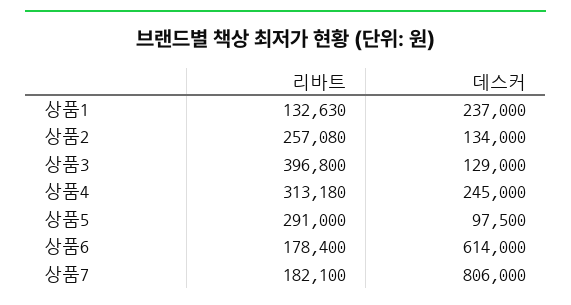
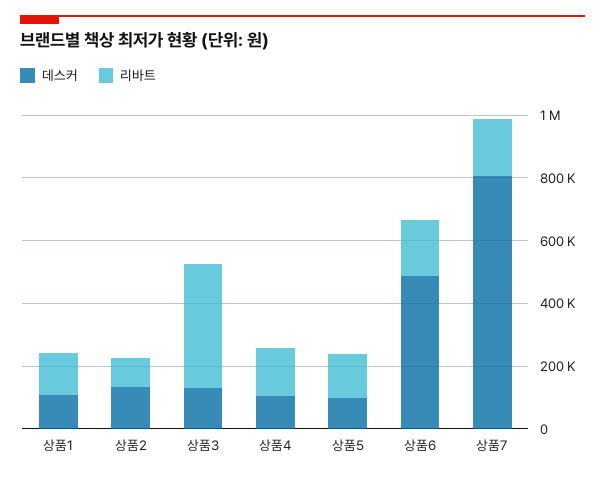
  {
    "리바트": {
      "상품1": 132630,
-     "상품2": 257080,
+     "상품2": 100000,
      "상품3": 396800,
-     "상품4": 313180,
+     "상품4": 150000,
-     "상품5": 291000,
+     "상품5": 150000,
      "상품6": 178400,
      "상품7": 182100
    },
    "데스커": {
-     "상품1": 237000,
+     "상품1": 100000,
      "상품2": 134000,
      "상품3": 129000,
-     "상품4": 245000,
+     "상품4": 100000,
      "상품5": 97500,
-     "상품6": 614000,
+     "상품6": 500000,
      "상품7": 806000
    }
  }

